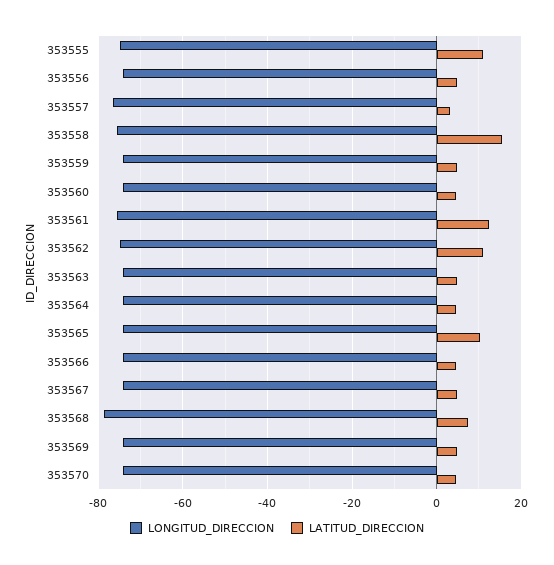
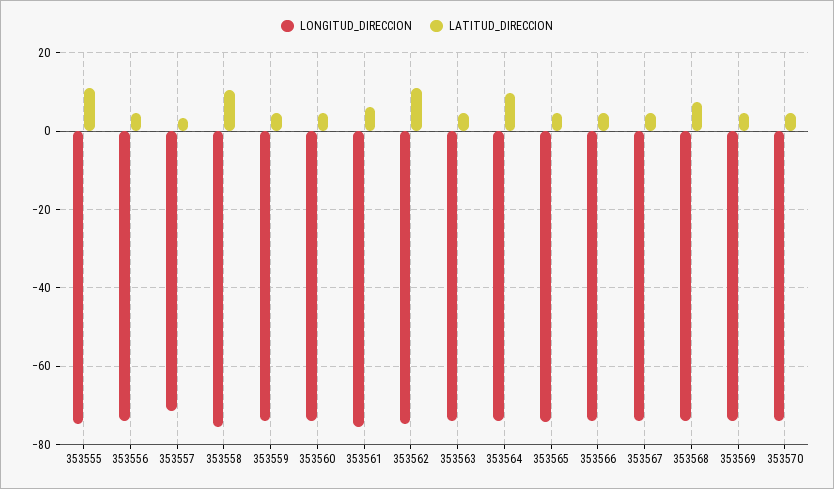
  {
    "LONGITUD_DIRECCION": {
      "353555": -74,
      "353556": -74,
-     "353557": -76,
+     "353557": -72,
      "353558": -76,
      "353559": -74,
      "353560": -74,
      "353561": -76,
      "353562": -74,
      "353563": -74,
      "353564": -74,
      "353565": -74,
      "353566": -74,
      "353567": -74,
-     "353568": -78,
+     "353568": -74,
      "353569": -74,
      "353570": -74
    },
    "LATITUD_DIRECCION": {
      "353555": 12,
      "353556": 4,
      "353557": 4,
-     "353558": 16,
+     "353558": 10,
      "353559": 4,
      "353560": 4,
-     "353561": 12,
+     "353561": 6,
      "353562": 12,
      "353563": 4,
-     "353564": 4,
+     "353564": 10,
-     "353565": 10,
+     "353565": 4,
      "353566": 4,
      "353567": 4,
      "353568": 8,
      "353569": 4,
      "353570": 4
    }
  }

